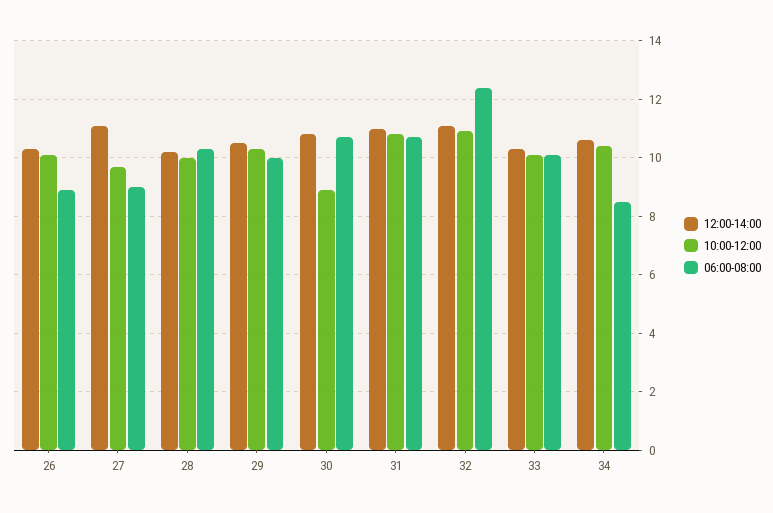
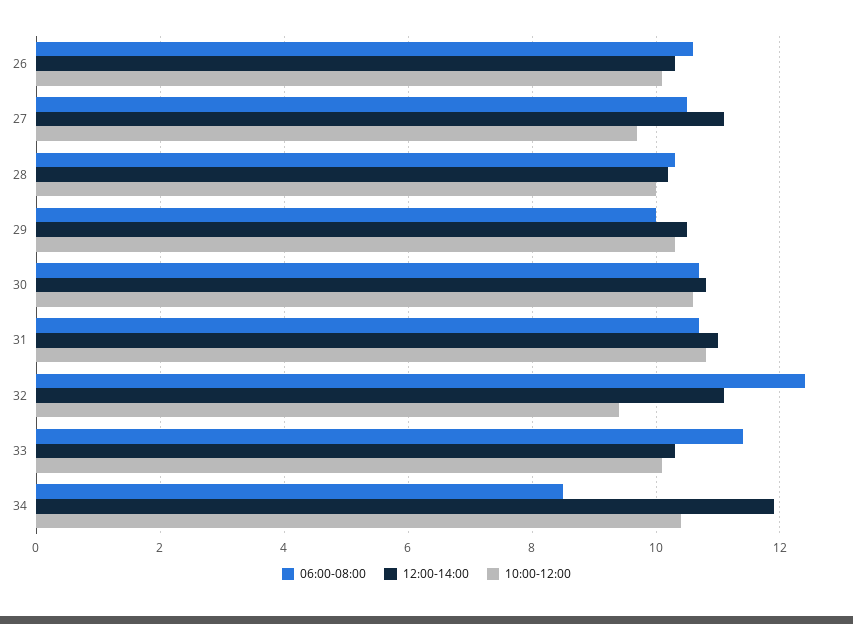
  {
    "12:00-14:00": {
      "26": 10.5,
      "27": 11,
      "28": 10,
      "29": 10.5,
      "30": 11,
      "31": 11,
      "32": 11,
      "33": 10.5,
-     "34": 10.5
+     "34": 12
    },
    "10:00-12:00": {
      "26": 10,
      "27": 9.5,
      "28": 10,
      "29": 10.5,
-     "30": 9,
+     "30": 10.5,
      "31": 11,
-     "32": 11,
+     "32": 9.5,
      "33": 10,
      "34": 10.5
    },
    "06:00-08:00": {
-     "26": 9,
+     "26": 10.5,
-     "27": 9,
+     "27": 10.5,
      "28": 10.5,
      "29": 10,
      "30": 10.5,
      "31": 10.5,
      "32": 12.5,
-     "33": 10,
+     "33": 11.5,
      "34": 8.5
    }
  }

